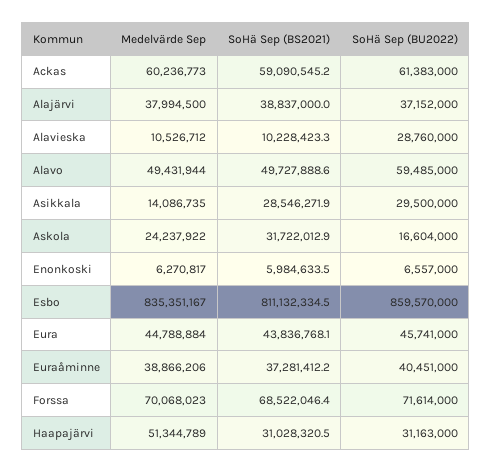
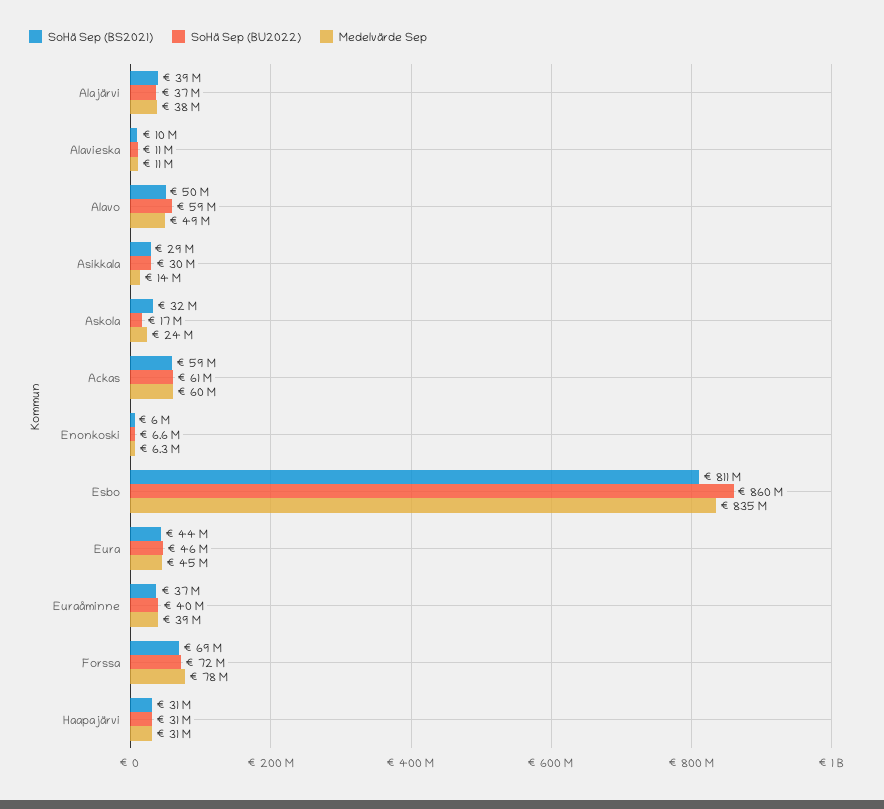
  {
    "Medelvärde Sep": {
      "Ackas": 60236773,
      "Alajärvi": 37994500,
      "Alavieska": 10526712,
      "Alavo": 49431944,
      "Asikkala": 14086735,
      "Askola": 24237922,
      "Enonkoski": 6270817,
      "Esbo": 835351167,
      "Eura": 44788884,
      "Euraåminne": 38866206,
-     "Forssa": 70068023,
+     "Forssa": 78000000,
-     "Haapajärvi": 51344789
+     "Haapajärvi": 31000000
    },
    "SoHä Sep (BS2021)": {
      "Ackas": 59090545.2,
      "Alajärvi": 38837000,
      "Alavieska": 10228423.3,
      "Alavo": 49727888.6,
      "Asikkala": 28546271.9,
      "Askola": 31722012.9,
      "Enonkoski": 5984633.5,
      "Esbo": 811132334.5,
      "Eura": 43836768.1,
      "Euraåminne": 37281412.2,
      "Forssa": 68522046.4,
      "Haapajärvi": 31028320.5
    },
    "SoHä Sep (BU2022)": {
      "Ackas": 61383000,
      "Alajärvi": 37152000,
-     "Alavieska": 28760000,
+     "Alavieska": 11000000,
      "Alavo": 59485000,
      "Asikkala": 29500000,
      "Askola": 16604000,
      "Enonkoski": 6557000,
      "Esbo": 859570000,
      "Eura": 45741000,
      "Euraåminne": 40451000,
      "Forssa": 71614000,
      "Haapajärvi": 31163000
    }
  }

